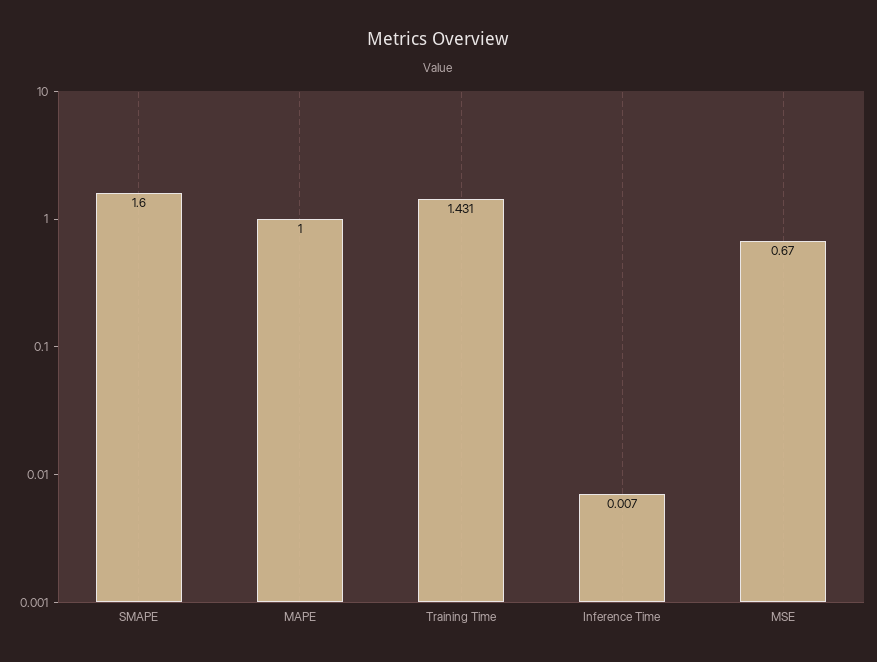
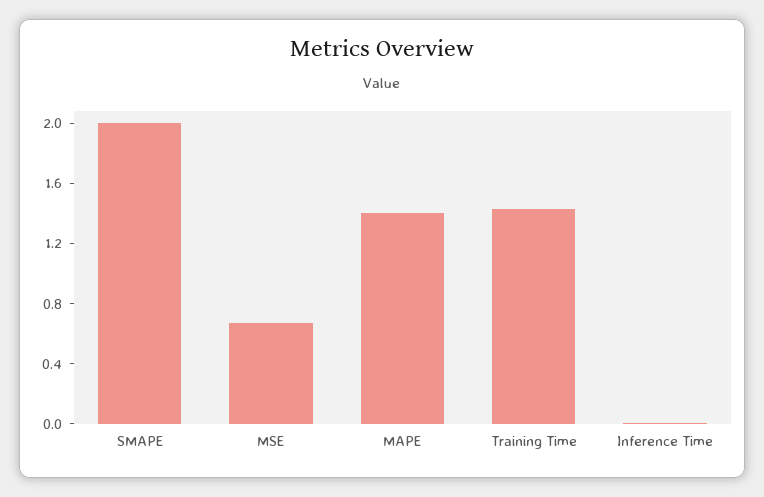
  {
-   "SMAPE": 1.6,
+   "SMAPE": 2,
-   "MAPE": 1,
+   "MAPE": 1.4,
    "Training Time": 1.431,
    "Inference Time": 0.007,
    "MSE": 0.67
  }

